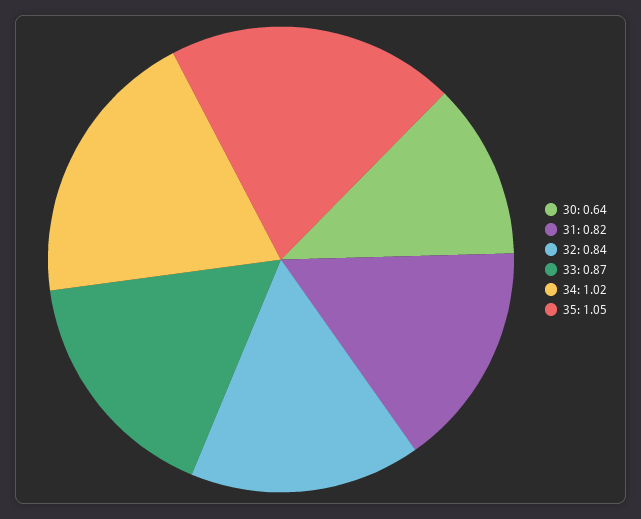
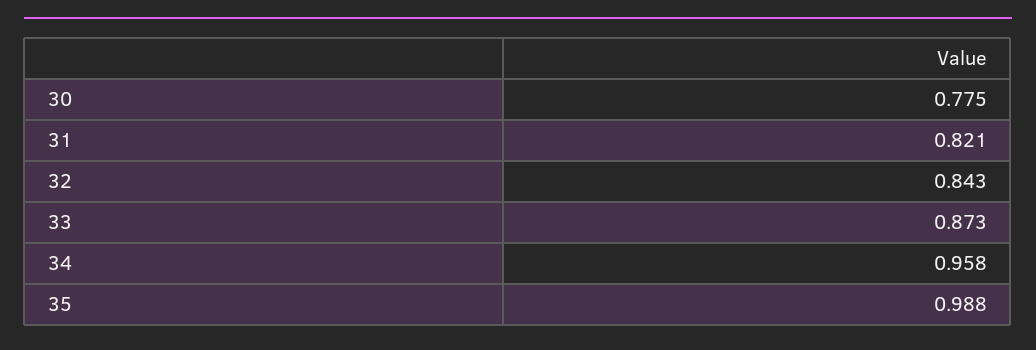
  {
-   "30": 0.64,
+   "30": 0.775,
    "31": 0.821,
    "32": 0.843,
    "33": 0.873,
-   "34": 1.02,
+   "34": 0.958,
-   "35": 1.05
+   "35": 0.988
  }

